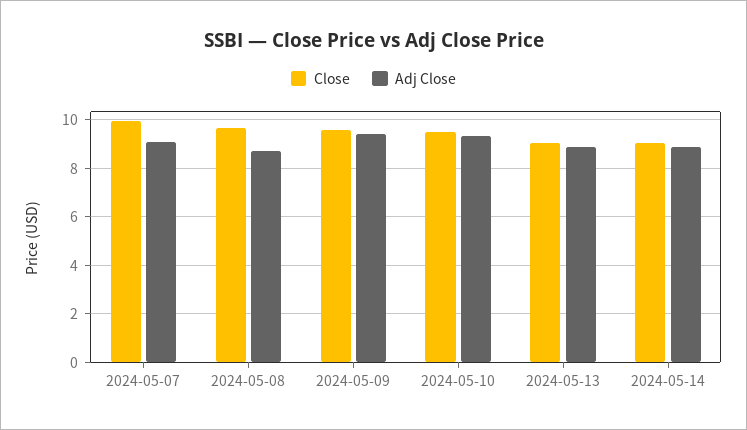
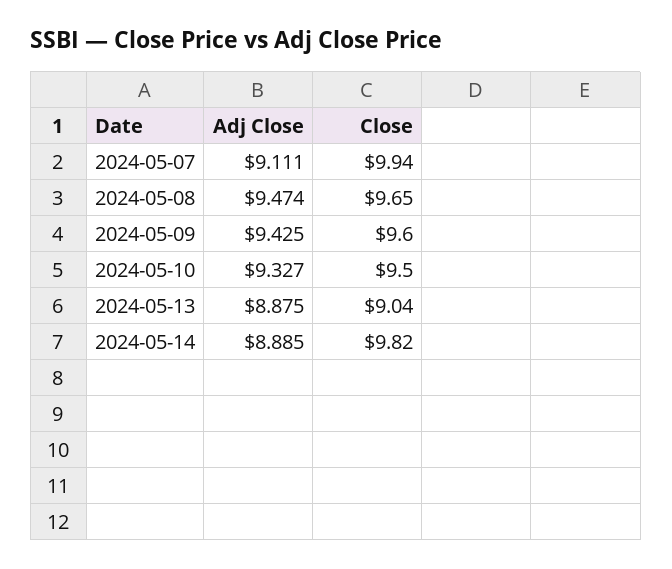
  {
    "Close": {
      "2024-05-07": 9.94,
      "2024-05-08": 9.65,
      "2024-05-09": 9.6,
      "2024-05-10": 9.5,
      "2024-05-13": 9.04,
-     "2024-05-14": 9
+     "2024-05-14": 9.82
    },
    "Adj Close": {
      "2024-05-07": 9.111,
-     "2024-05-08": 8.75,
+     "2024-05-08": 9.474,
      "2024-05-09": 9.425,
      "2024-05-10": 9.327,
      "2024-05-13": 8.875,
      "2024-05-14": 8.885
    }
  }

